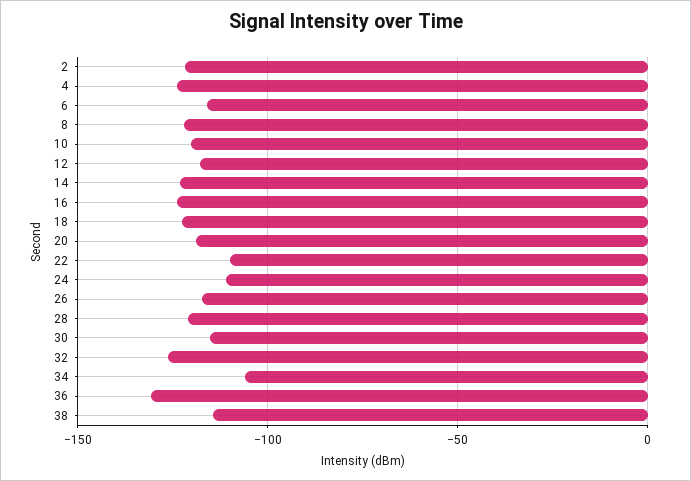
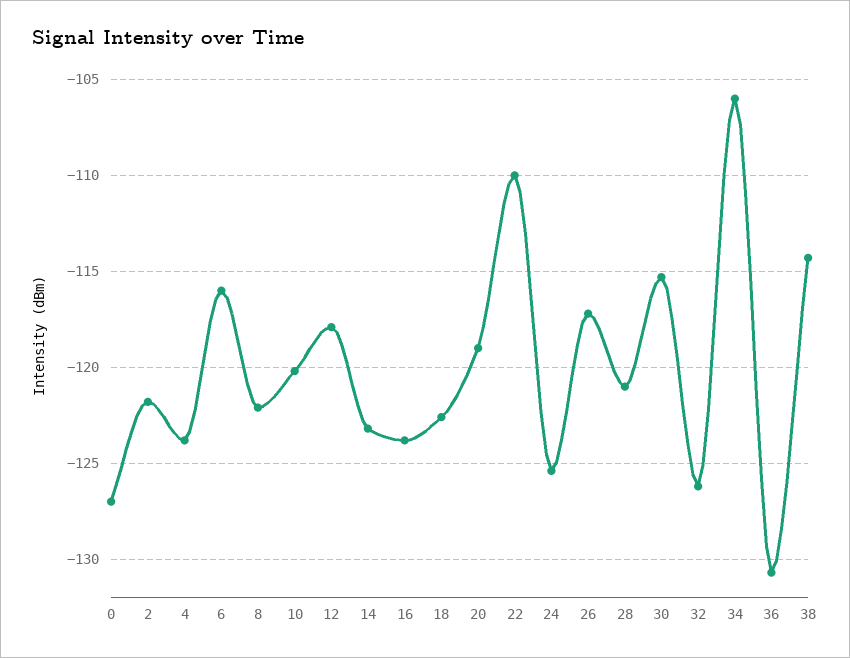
  {
    "2": -122,
    "4": -124,
    "6": -116,
    "8": -122,
    "10": -120,
    "12": -118,
    "14": -123,
    "16": -124,
    "18": -122.5,
    "20": -119,
    "22": -110,
-   "24": -110,
+   "24": -125.5,
    "26": -117,
    "28": -121,
    "30": -115.5,
    "32": -126,
    "34": -106,
    "36": -130.5,
-   "38": -114.5
+   "38": -114.5,
+   "0": -127
  }

